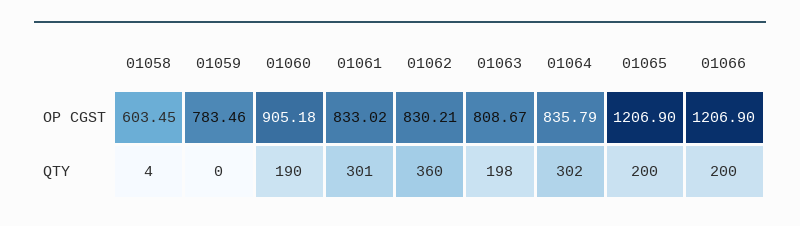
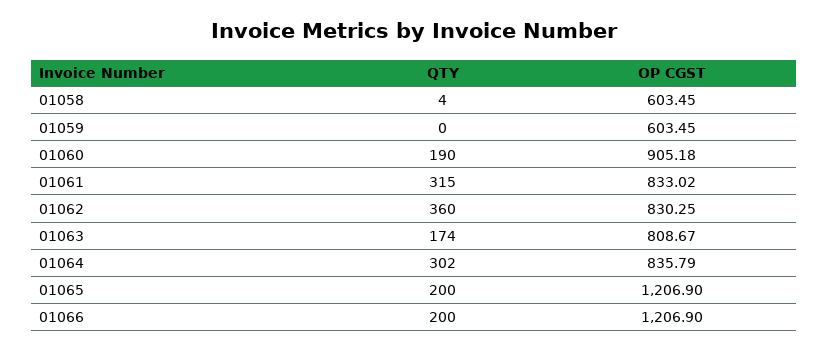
  {
    "01058": {
      "OP CGST": 603.45,
      "QTY": 4
    },
    "01059": {
-     "OP CGST": 783.46,
+     "OP CGST": 603.45,
      "QTY": 0
    },
    "01060": {
      "OP CGST": 905.18,
      "QTY": 190
    },
    "01061": {
      "OP CGST": 833.02,
-     "QTY": 301
+     "QTY": 315
    },
    "01062": {
-     "OP CGST": 830.21,
+     "OP CGST": 830.25,
      "QTY": 360
    },
    "01063": {
      "OP CGST": 808.67,
-     "QTY": 198
+     "QTY": 174
    },
    "01064": {
      "OP CGST": 835.79,
      "QTY": 302
    },
    "01065": {
      "OP CGST": 1206.9,
      "QTY": 200
    },
    "01066": {
      "OP CGST": 1206.9,
      "QTY": 200
    }
  }

